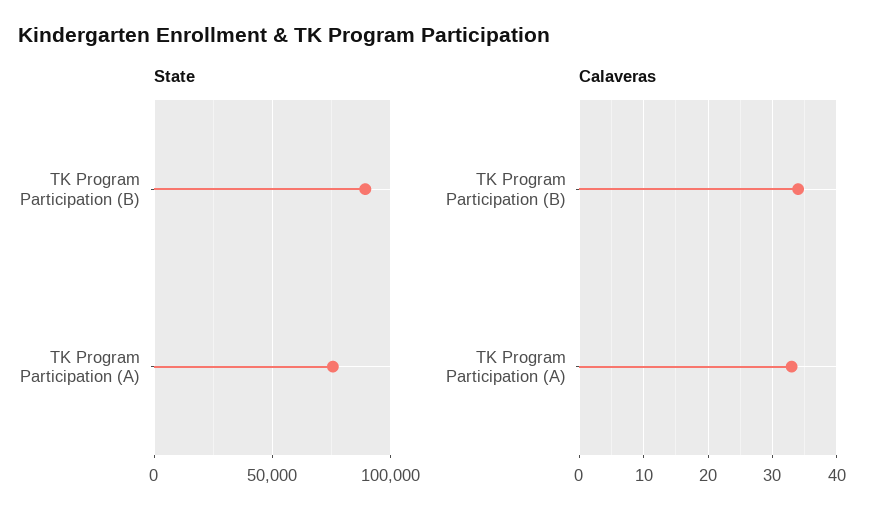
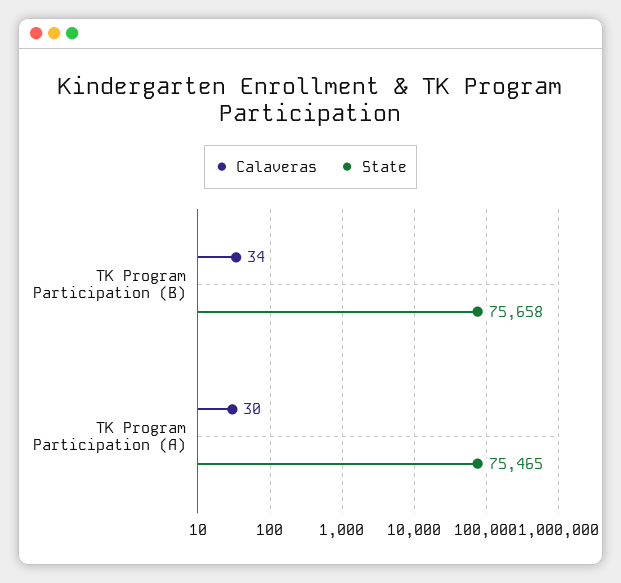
  {
    "State": {
-     "TK Program Participation (B)": 90000,
+     "TK Program Participation (B)": 75658,
      "TK Program Participation (A)": 75465
    },
    "Calaveras": {
      "TK Program Participation (B)": 34,
-     "TK Program Participation (A)": 33
+     "TK Program Participation (A)": 30
    }
  }

